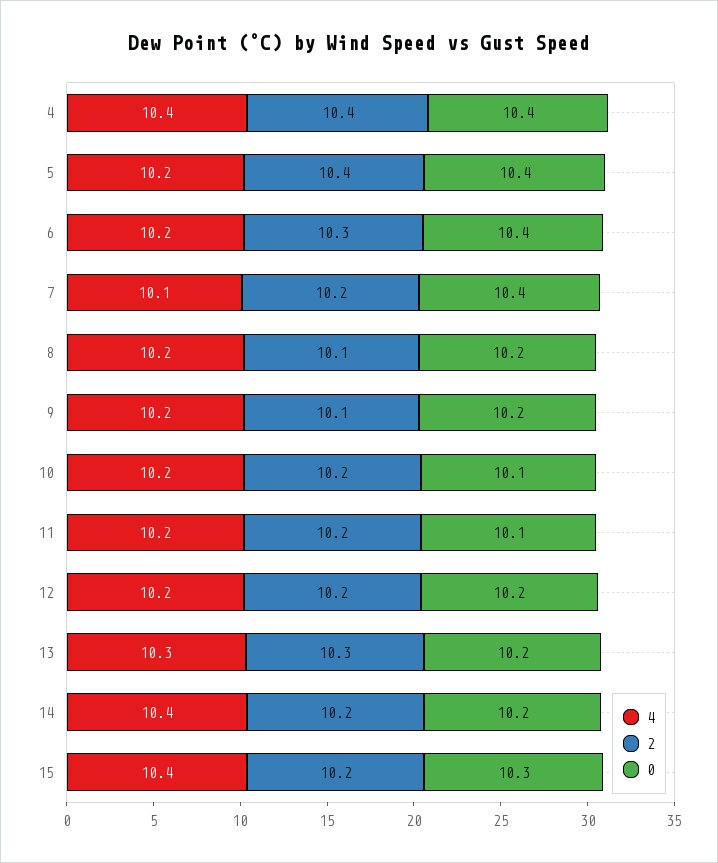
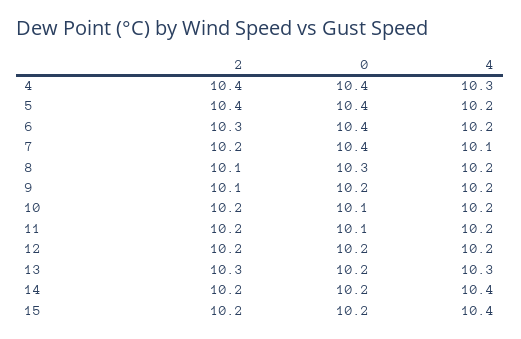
  {
    "4": {
-     "4": 10.4,
+     "4": 10.3,
      "5": 10.2,
      "6": 10.2,
      "7": 10.1,
      "8": 10.2,
      "9": 10.2,
      "10": 10.2,
      "11": 10.2,
      "12": 10.2,
      "13": 10.3,
      "14": 10.4,
      "15": 10.4
    },
    "2": {
      "4": 10.4,
      "5": 10.4,
      "6": 10.3,
      "7": 10.2,
      "8": 10.1,
      "9": 10.1,
      "10": 10.2,
      "11": 10.2,
      "12": 10.2,
      "13": 10.3,
      "14": 10.2,
      "15": 10.2
    },
    "0": {
      "4": 10.4,
      "5": 10.4,
      "6": 10.4,
      "7": 10.4,
-     "8": 10.2,
+     "8": 10.3,
      "9": 10.2,
      "10": 10.1,
      "11": 10.1,
      "12": 10.2,
      "13": 10.2,
      "14": 10.2,
-     "15": 10.3
+     "15": 10.2
    }
  }

